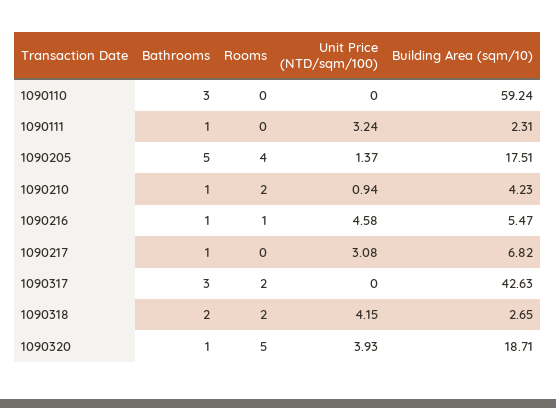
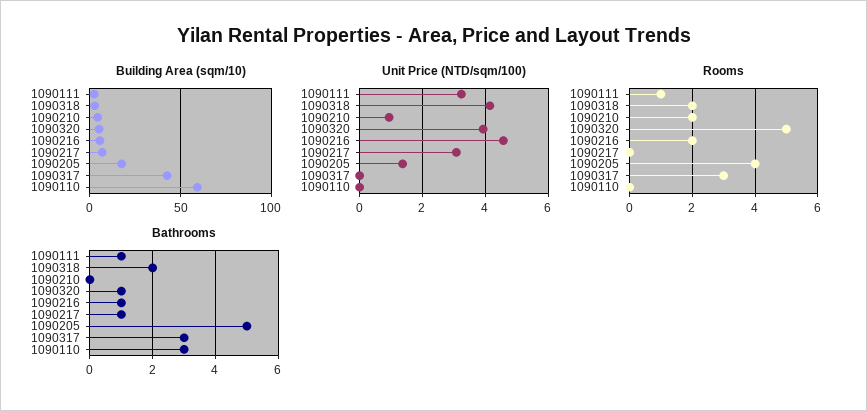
  {
    "Bathrooms": {
      "1090110": 3,
      "1090111": 1,
      "1090205": 5,
-     "1090210": 1,
+     "1090210": 0,
      "1090216": 1,
      "1090217": 1,
      "1090317": 3,
      "1090318": 2,
      "1090320": 1
    },
    "Rooms": {
      "1090110": 0,
-     "1090111": 0,
+     "1090111": 1,
      "1090205": 4,
      "1090210": 2,
-     "1090216": 1,
+     "1090216": 2,
      "1090217": 0,
-     "1090317": 2,
+     "1090317": 3,
      "1090318": 2,
      "1090320": 5
    },
    "Unit Price (NTD/sqm/100)": {
      "1090110": 0,
      "1090111": 3.24,
      "1090205": 1.37,
      "1090210": 0.94,
      "1090216": 4.58,
      "1090217": 3.08,
      "1090317": 0,
      "1090318": 4.15,
      "1090320": 3.93
    },
    "Building Area (sqm/10)": {
      "1090110": 59.24,
      "1090111": 2.31,
      "1090205": 17.51,
      "1090210": 4.23,
      "1090216": 5.47,
      "1090217": 6.82,
      "1090317": 42.63,
      "1090318": 2.65,
-     "1090320": 18.71
+     "1090320": 5
    }
  }

